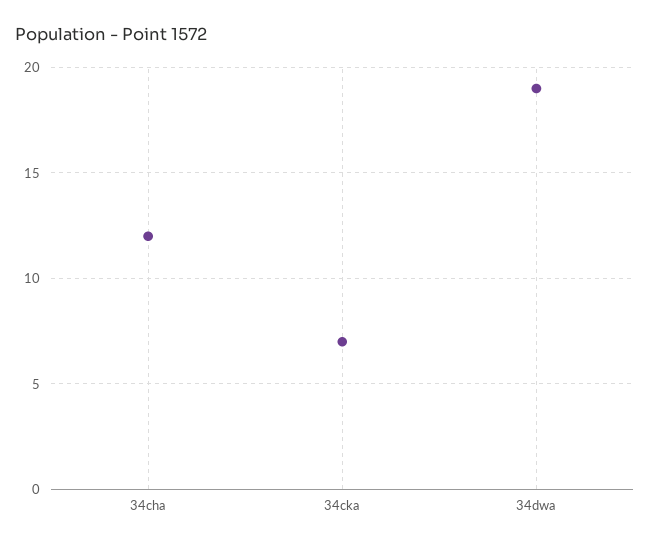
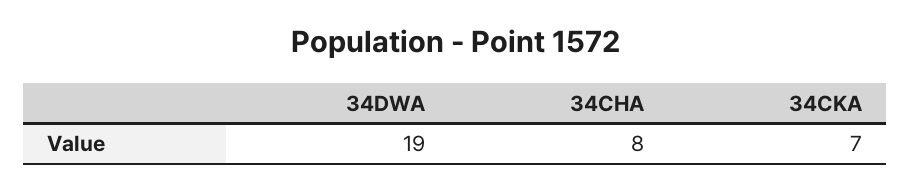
  {
-   "34cha": 12,
+   "34cha": 8,
    "34cka": 7,
    "34dwa": 19
  }

